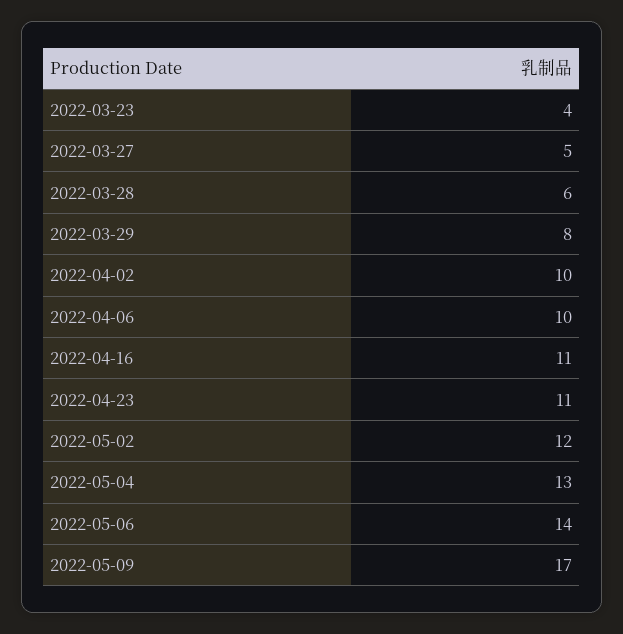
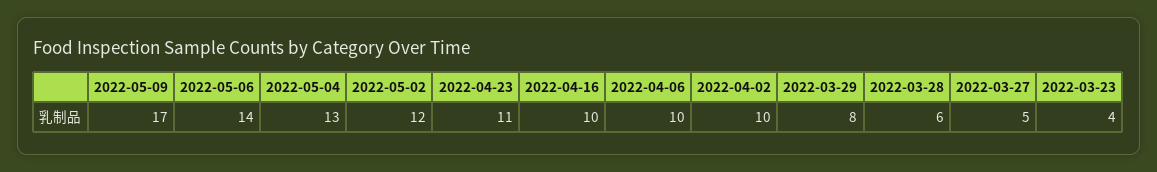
  {
    "2022-03-23": 4,
    "2022-03-27": 5,
    "2022-03-28": 6,
    "2022-03-29": 8,
    "2022-04-02": 10,
    "2022-04-06": 10,
-   "2022-04-16": 11,
+   "2022-04-16": 10,
    "2022-04-23": 11,
    "2022-05-02": 12,
    "2022-05-04": 13,
    "2022-05-06": 14,
    "2022-05-09": 17
  }

